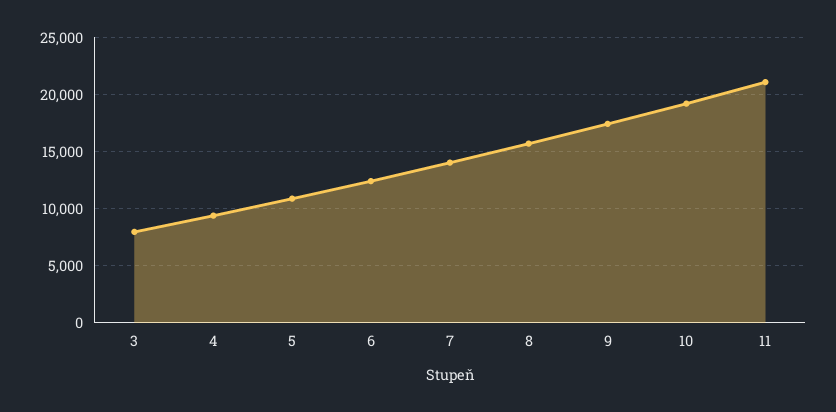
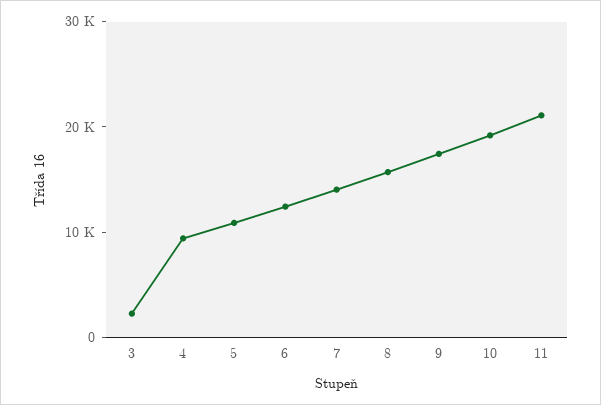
  {
-   "3": 8000,
+   "3": 2000,
    "4": 9000,
    "5": 11000,
    "6": 12000,
    "7": 14000,
    "8": 16000,
    "9": 17000,
    "10": 19000,
    "11": 21000
  }

